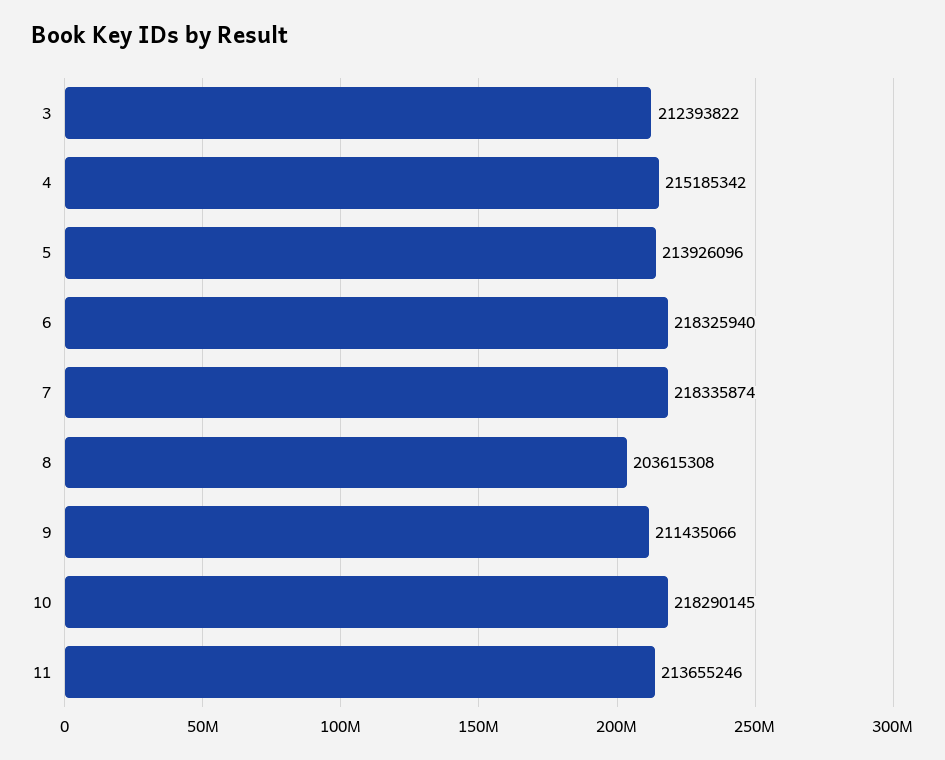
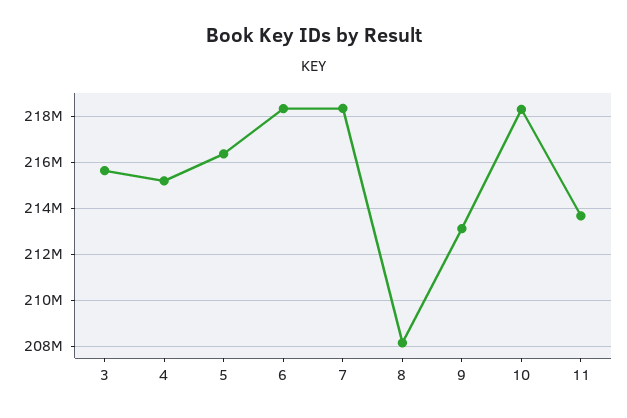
  {
-   "3": 212393822,
+   "3": 215500000,
    "4": 215185342,
-   "5": 213926096,
+   "5": 216500000,
    "6": 218325940,
    "7": 218335874,
-   "8": 203615308,
+   "8": 208000000,
-   "9": 211435066,
+   "9": 213000000,
    "10": 218290145,
    "11": 213655246
  }

